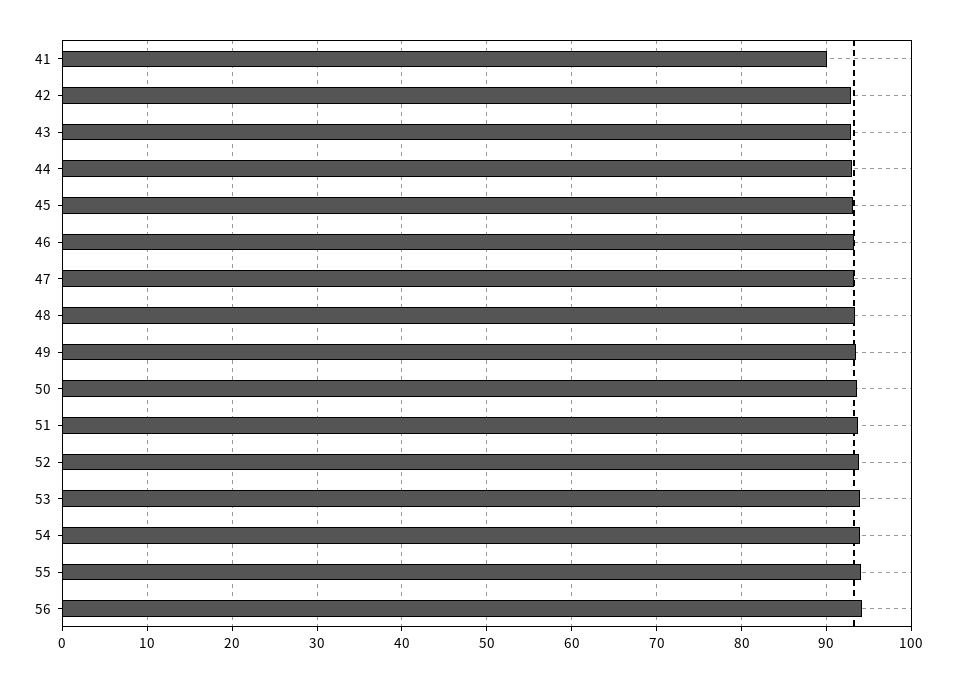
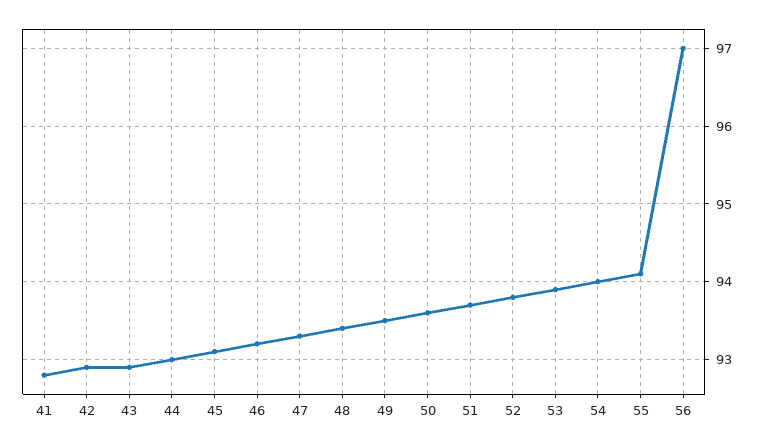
  {
-   "41": 90,
+   "41": 92.8,
    "42": 92.9,
    "43": 92.9,
    "44": 93,
    "45": 93.1,
    "46": 93.2,
    "47": 93.3,
    "48": 93.4,
    "49": 93.5,
    "50": 93.6,
    "51": 93.7,
    "52": 93.8,
    "53": 93.9,
    "54": 94,
    "55": 94.1,
-   "56": 94
+   "56": 97
  }

